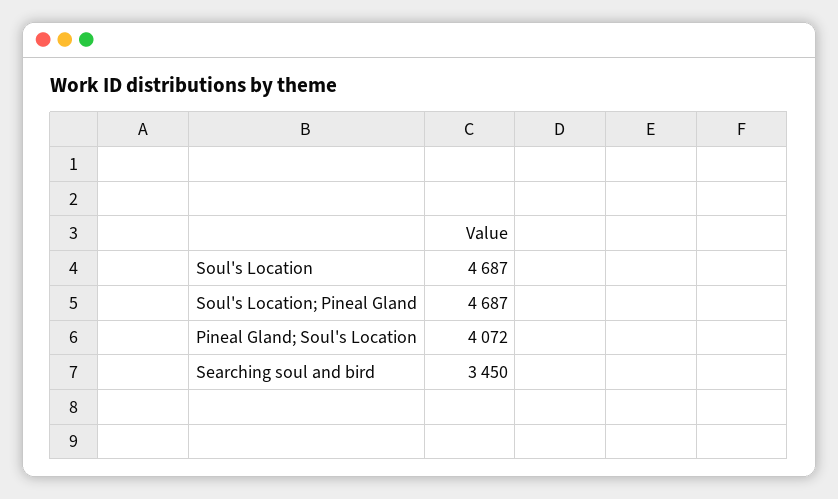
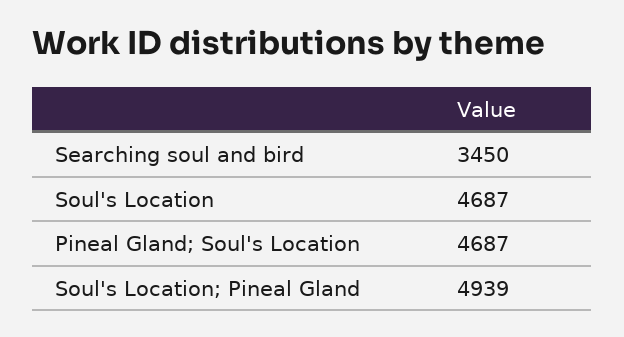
  {
    "Soul's Location": 4687,
-   "Soul's Location; Pineal Gland": 4687,
+   "Soul's Location; Pineal Gland": 4939,
-   "Pineal Gland; Soul's Location": 4072,
+   "Pineal Gland; Soul's Location": 4687,
    "Searching soul and bird": 3450
  }

